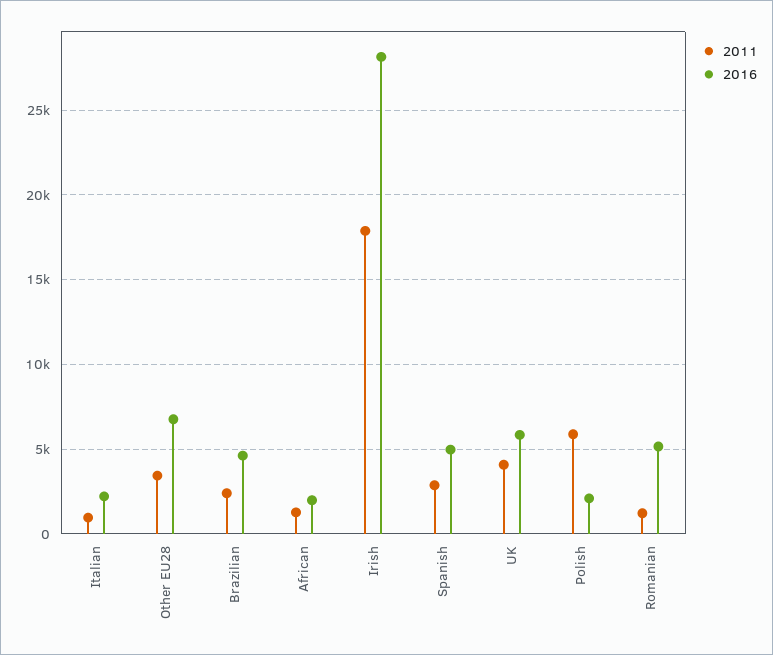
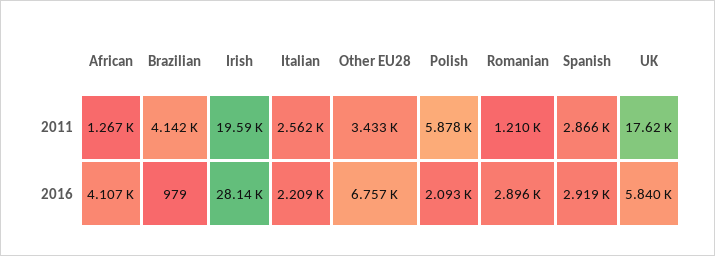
  {
    "2011": {
-     "Italian": 1000,
+     "Italian": 2562,
      "Other EU28": 3433,
-     "Brazilian": 2500,
+     "Brazilian": 4142,
      "African": 1267,
-     "Irish": 18000,
+     "Irish": 19590,
      "Spanish": 2866,
-     "UK": 4000,
+     "UK": 17620,
      "Polish": 5878,
      "Romanian": 1210
    },
    "2016": {
      "Italian": 2209,
      "Other EU28": 6757,
-     "Brazilian": 4500,
+     "Brazilian": 979,
-     "African": 2000,
+     "African": 4107,
      "Irish": 28140,
-     "Spanish": 5000,
+     "Spanish": 2919,
      "UK": 5840,
      "Polish": 2093,
-     "Romanian": 5000
+     "Romanian": 2896
    }
  }

